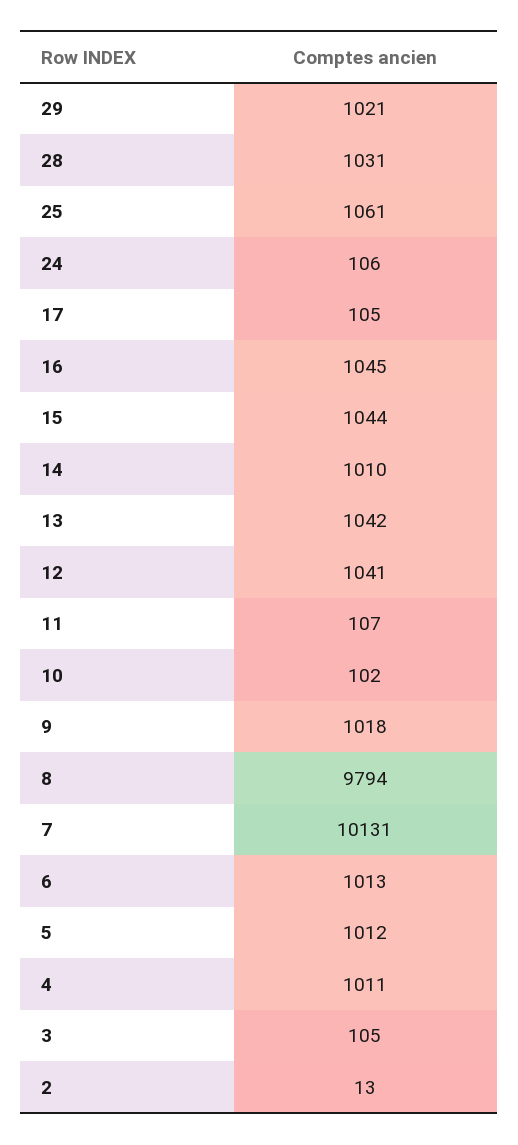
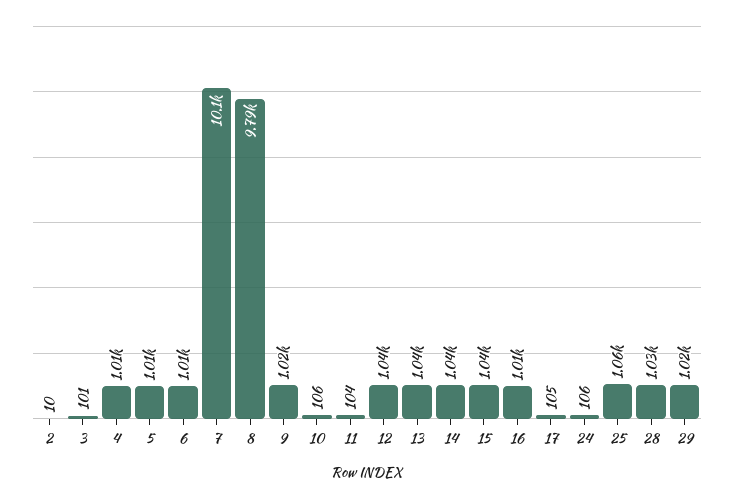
  {
    "29": 1021,
    "28": 1031,
    "25": 1061,
    "24": 106,
    "17": 105,
-   "16": 1045,
+   "16": 1010,
    "15": 1044,
-   "14": 1010,
+   "14": 1040,
    "13": 1042,
    "12": 1041,
-   "11": 107,
+   "11": 104,
-   "10": 102,
+   "10": 106,
    "9": 1018,
    "8": 9794,
    "7": 10131,
    "6": 1013,
    "5": 1012,
    "4": 1011,
-   "3": 105,
+   "3": 101,
-   "2": 13
+   "2": 10
  }

